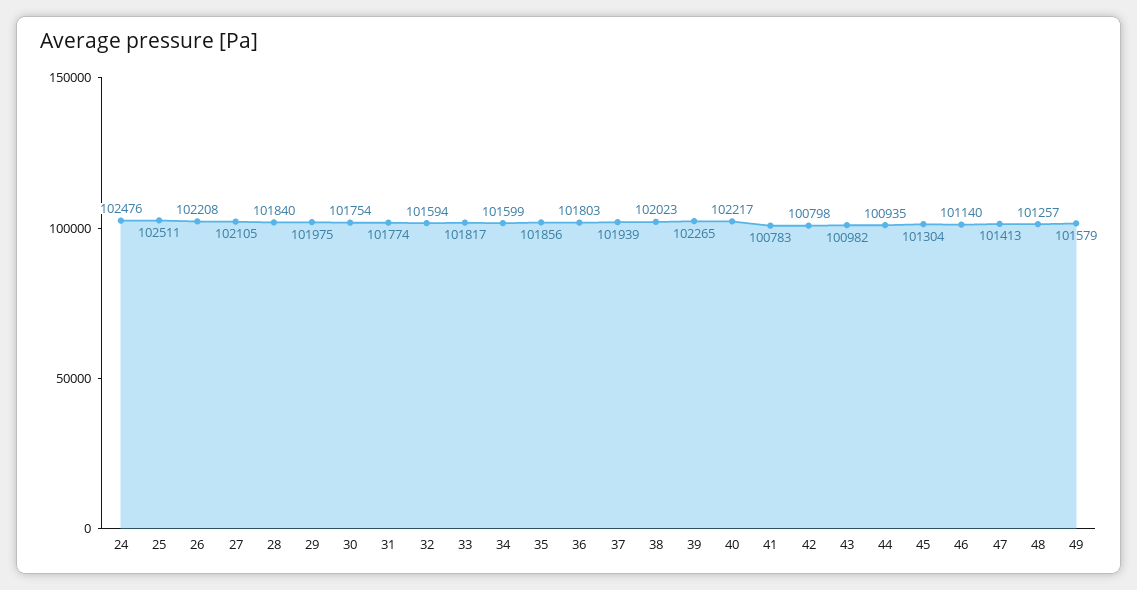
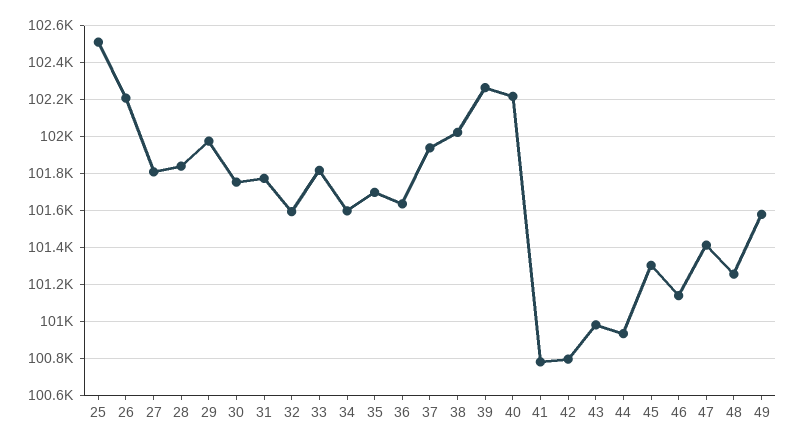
  {
-   "24": 102476,
    "25": 102511,
    "26": 102208,
-   "27": 102105,
+   "27": 101800,
    "28": 101840,
    "29": 101975,
    "30": 101754,
    "31": 101774,
    "32": 101594,
    "33": 101817,
    "34": 101599,
-   "35": 101856,
+   "35": 101700,
-   "36": 101803,
+   "36": 101650,
    "37": 101939,
    "38": 102023,
    "39": 102265,
    "40": 102217,
    "41": 100783,
    "42": 100798,
    "43": 100982,
    "44": 100935,
    "45": 101304,
    "46": 101140,
    "47": 101413,
    "48": 101257,
    "49": 101579
  }

